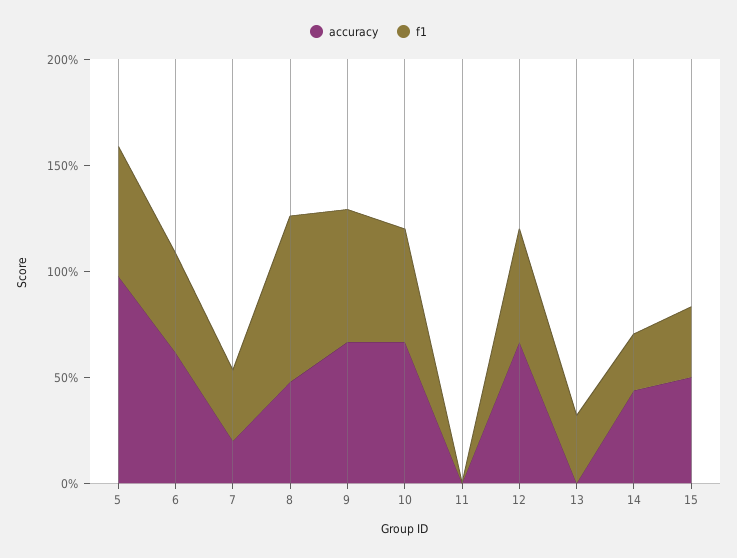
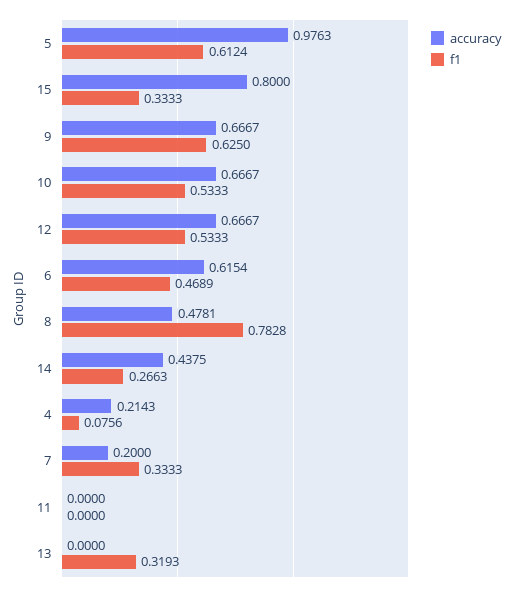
  {
    "accuracy": {
      "5": 0.9763,
      "6": 0.6154,
      "7": 0.2,
      "8": 0.4781,
      "9": 0.6667,
      "10": 0.6667,
      "11": 0,
      "12": 0.6667,
      "13": 0,
      "14": 0.4375,
-     "15": 0.5
+     "15": 0.8,
+     "4": 0.2143
    },
    "f1": {
      "5": 0.6124,
      "6": 0.4689,
      "7": 0.3333,
      "8": 0.7828,
      "9": 0.625,
      "10": 0.5333,
      "11": 0,
      "12": 0.5333,
      "13": 0.3193,
      "14": 0.2663,
-     "15": 0.3333
+     "15": 0.3333,
+     "4": 0.0756
    }
  }

